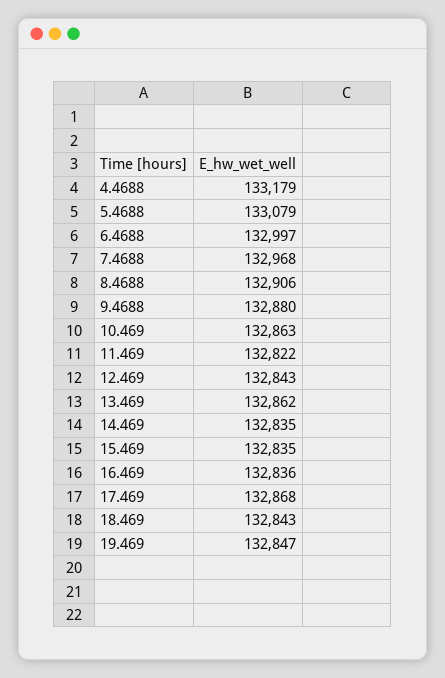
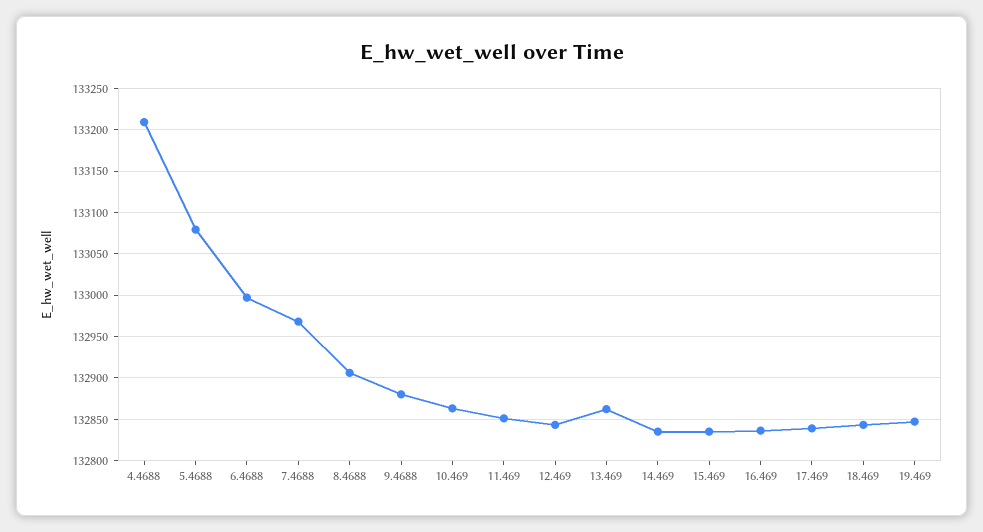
  {
-   "4.4688": 133179,
+   "4.4688": 133210,
    "5.4688": 133079,
    "6.4688": 132997,
    "7.4688": 132968,
    "8.4688": 132906,
    "9.4688": 132880,
    "10.469": 132863,
-   "11.469": 132822,
+   "11.469": 132850,
    "12.469": 132843,
    "13.469": 132862,
    "14.469": 132835,
    "15.469": 132835,
    "16.469": 132836,
-   "17.469": 132868,
+   "17.469": 132840,
    "18.469": 132843,
    "19.469": 132847
  }

